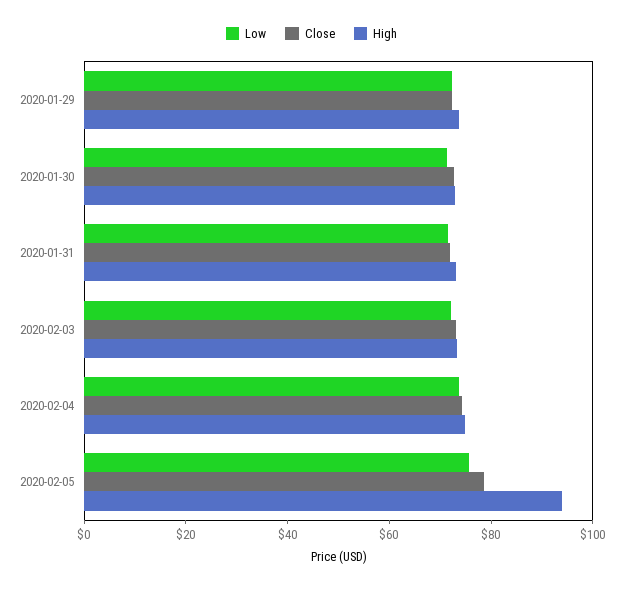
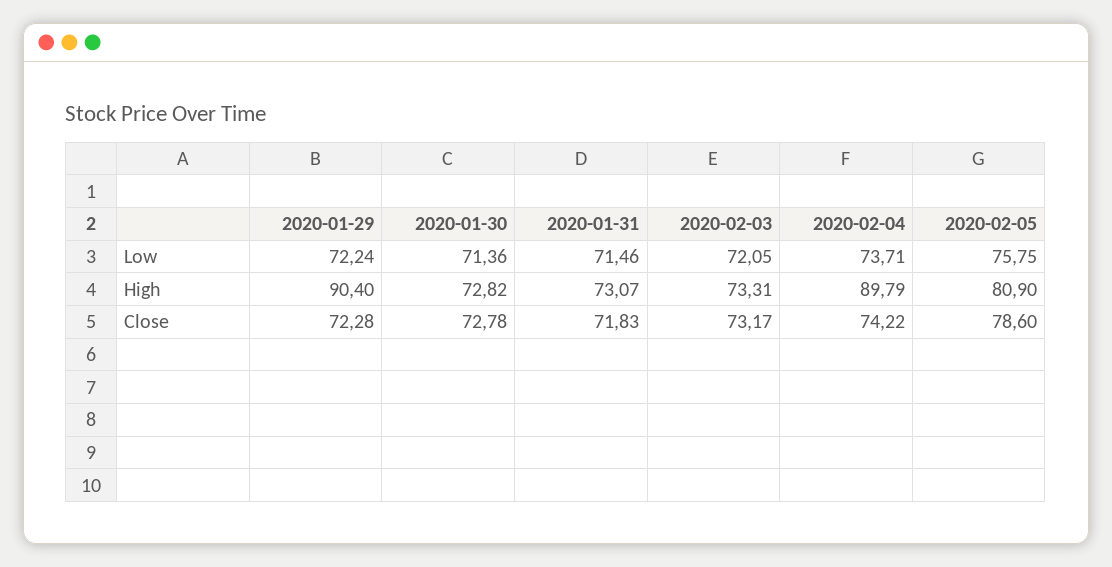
  {
    "Low": {
      "2020-01-29": 72.24,
      "2020-01-30": 71.36,
      "2020-01-31": 71.46,
      "2020-02-03": 72.05,
      "2020-02-04": 73.71,
      "2020-02-05": 75.75
    },
    "Close": {
      "2020-01-29": 72.28,
      "2020-01-30": 72.78,
      "2020-01-31": 71.83,
      "2020-02-03": 73.17,
      "2020-02-04": 74.22,
      "2020-02-05": 78.6
    },
    "High": {
-     "2020-01-29": 75,
+     "2020-01-29": 90.4,
      "2020-01-30": 72.82,
      "2020-01-31": 73.07,
      "2020-02-03": 73.31,
-     "2020-02-04": 75,
+     "2020-02-04": 89.79,
-     "2020-02-05": 95
+     "2020-02-05": 80.9
    }
  }

